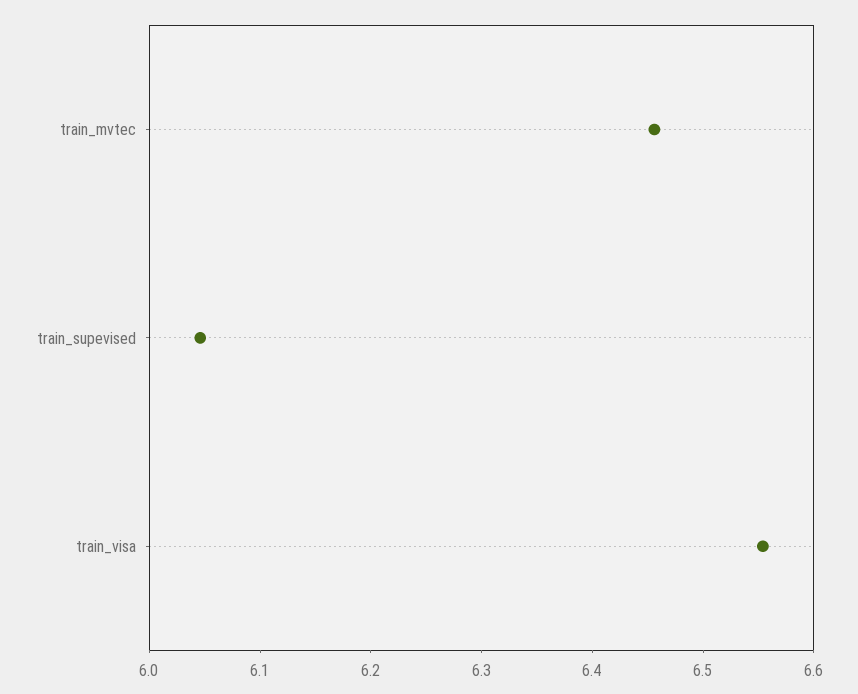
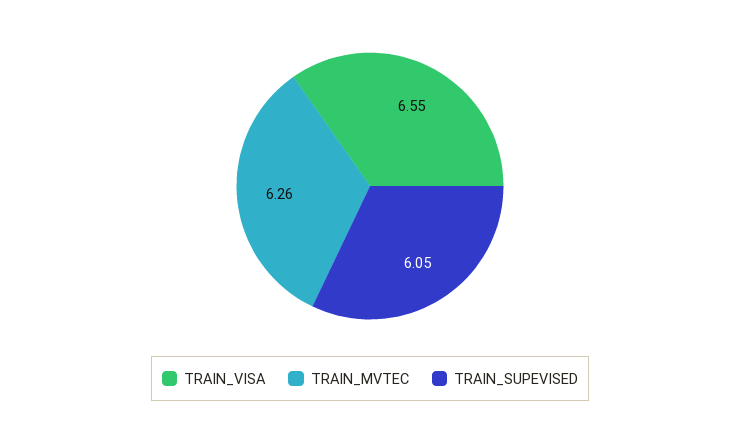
  {
-   "train_mvtec": 6.46,
+   "train_mvtec": 6.26,
    "train_supevised": 6.05,
    "train_visa": 6.55
  }

